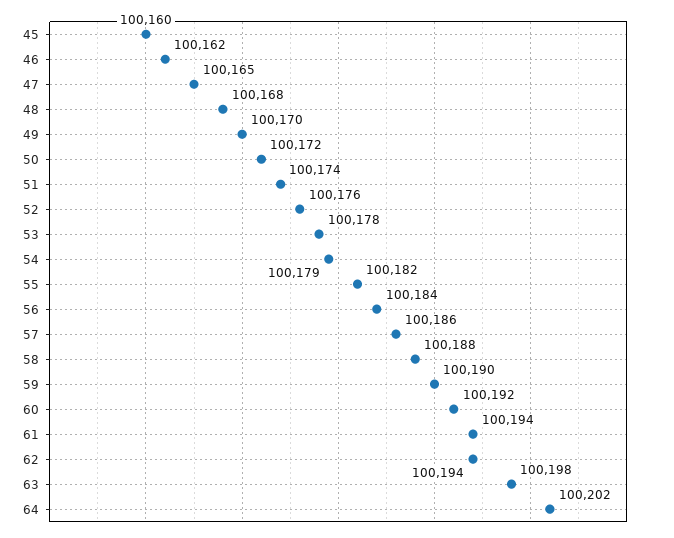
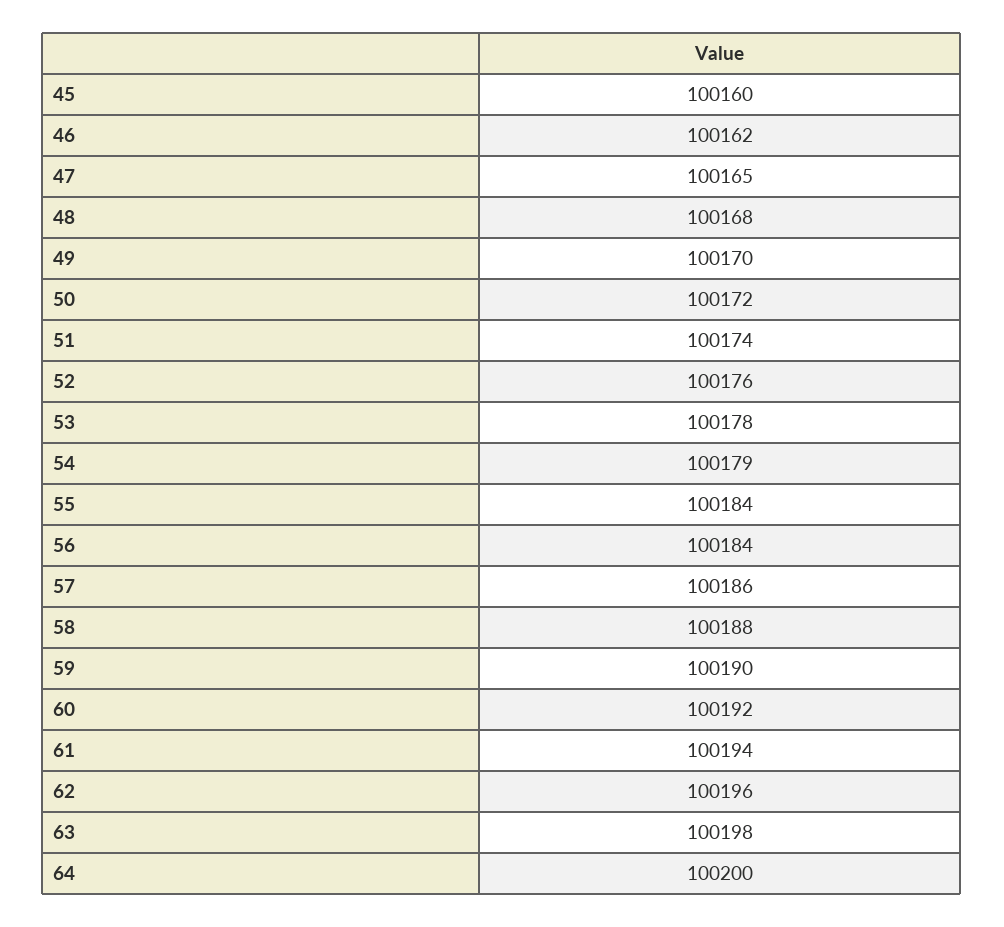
  {
    "45": 100160,
    "46": 100162,
    "47": 100165,
    "48": 100168,
    "49": 100170,
    "50": 100172,
    "51": 100174,
    "52": 100176,
    "53": 100178,
    "54": 100179,
-   "55": 100182,
+   "55": 100184,
    "56": 100184,
    "57": 100186,
    "58": 100188,
    "59": 100190,
    "60": 100192,
    "61": 100194,
-   "62": 100194,
+   "62": 100196,
    "63": 100198,
-   "64": 100202
+   "64": 100200
  }

